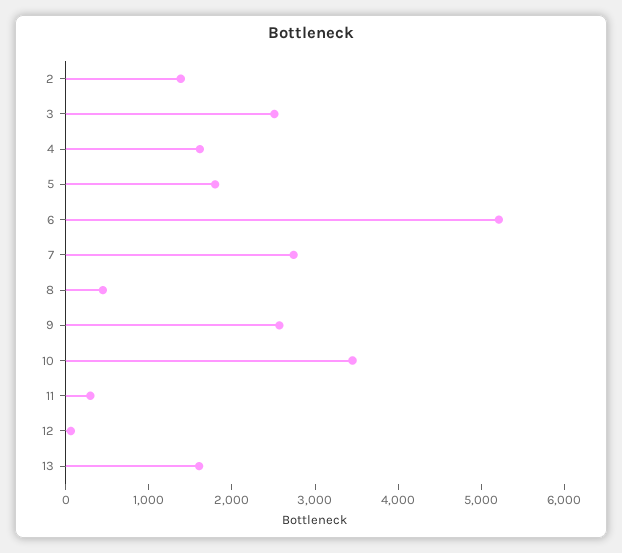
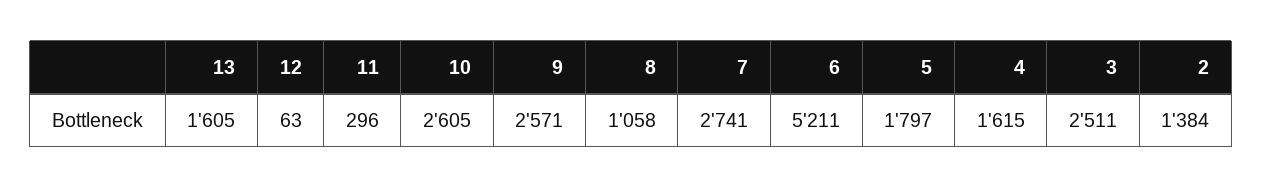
  {
    "2": 1384,
    "3": 2511,
    "4": 1615,
    "5": 1797,
    "6": 5211,
    "7": 2741,
-   "8": 400,
+   "8": 1058,
    "9": 2571,
-   "10": 3400,
+   "10": 2605,
    "11": 296,
    "12": 63,
    "13": 1605
  }

